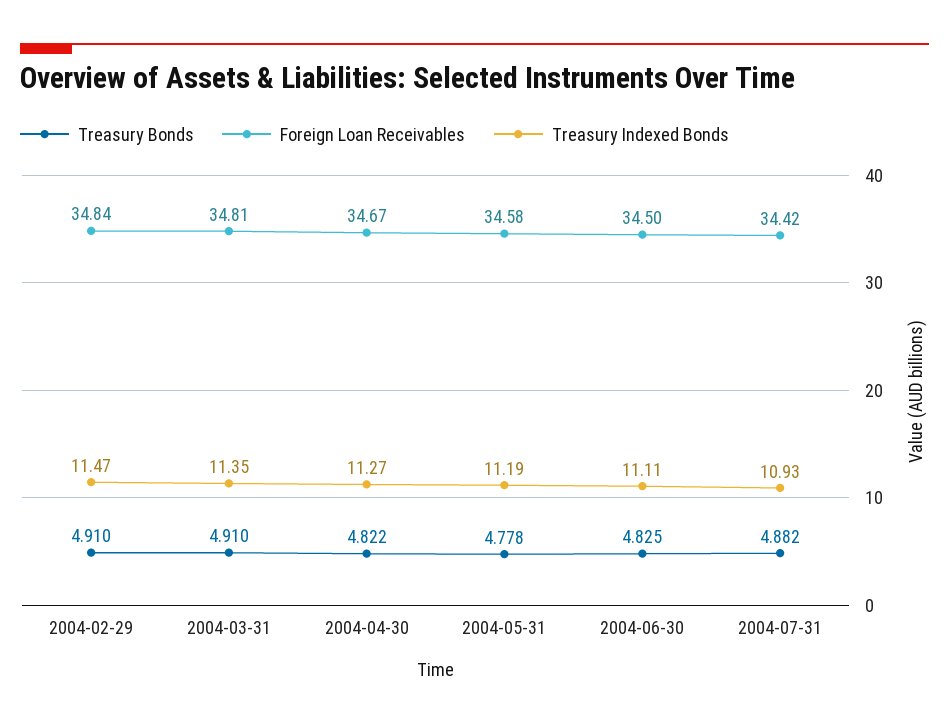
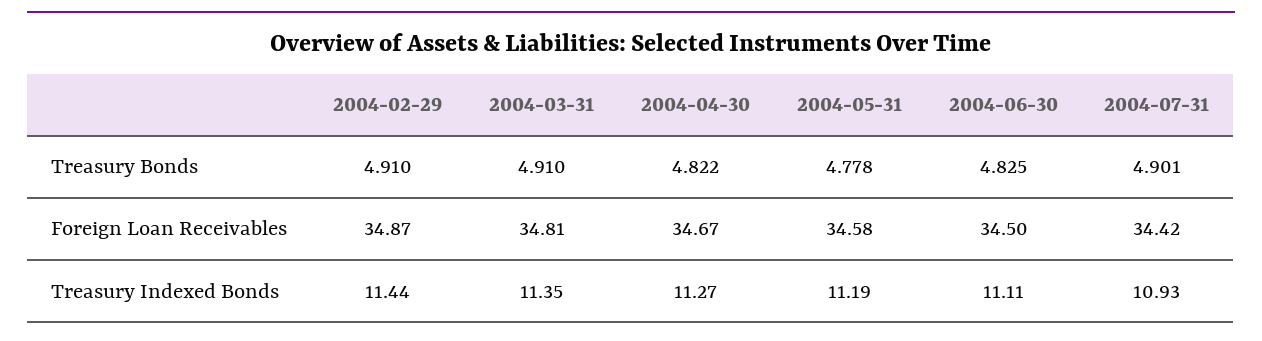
  {
    "Treasury Bonds": {
      "2004-02-29": 4.91,
      "2004-03-31": 4.91,
      "2004-04-30": 4.822,
      "2004-05-31": 4.778,
      "2004-06-30": 4.825,
-     "2004-07-31": 4.882
+     "2004-07-31": 4.901
    },
    "Foreign Loan Receivables": {
-     "2004-02-29": 34.84,
+     "2004-02-29": 34.87,
      "2004-03-31": 34.81,
      "2004-04-30": 34.67,
      "2004-05-31": 34.58,
      "2004-06-30": 34.5,
      "2004-07-31": 34.42
    },
    "Treasury Indexed Bonds": {
-     "2004-02-29": 11.47,
+     "2004-02-29": 11.44,
      "2004-03-31": 11.35,
      "2004-04-30": 11.27,
      "2004-05-31": 11.19,
      "2004-06-30": 11.11,
      "2004-07-31": 10.93
    }
  }

